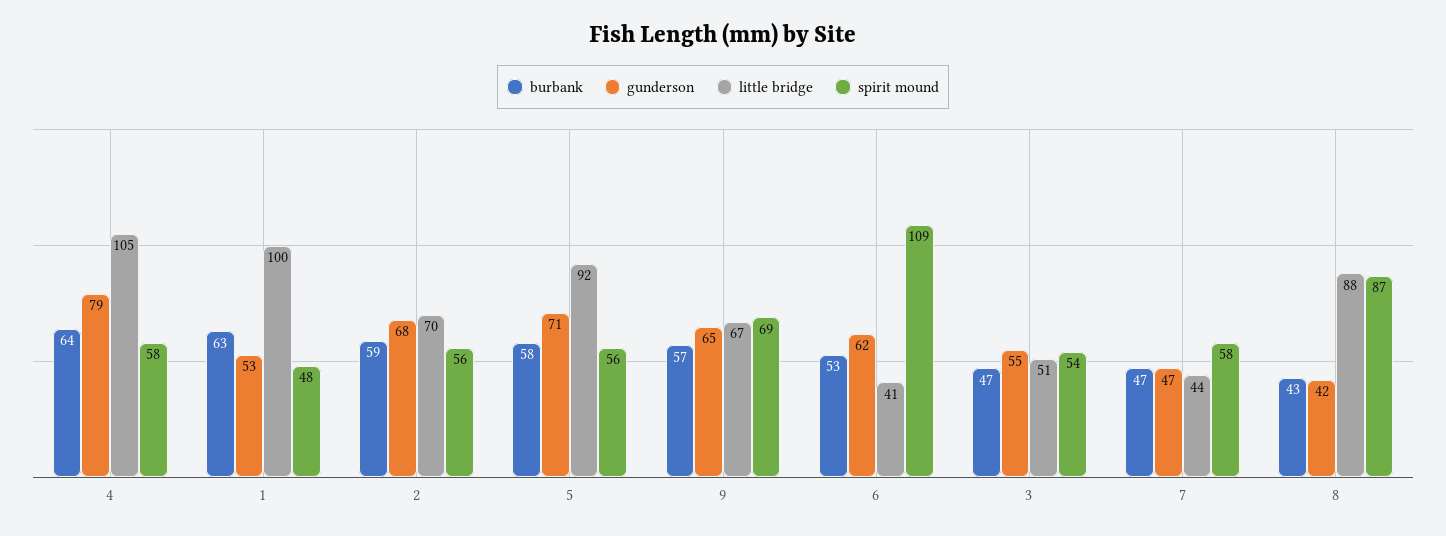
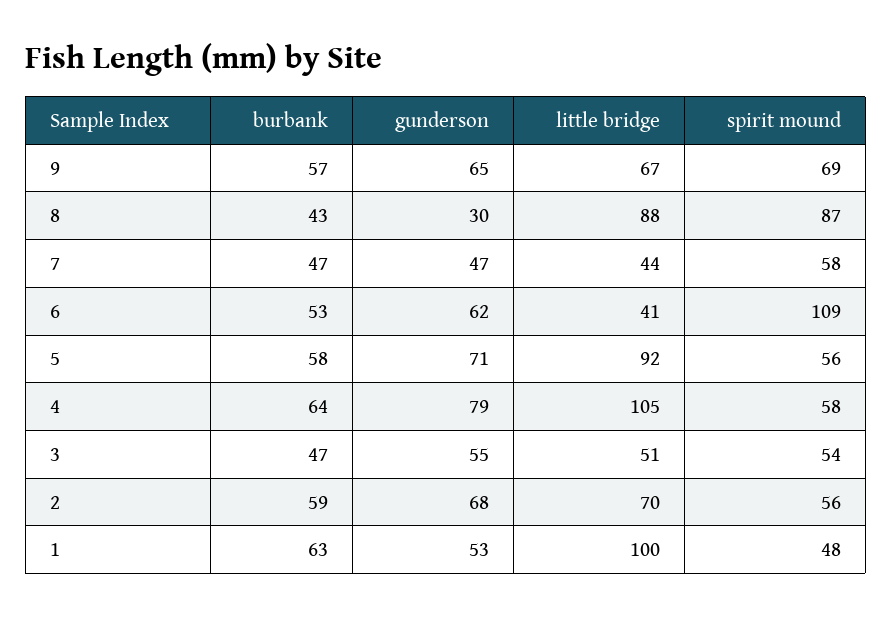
  {
    "burbank": {
      "4": 64,
      "1": 63,
      "2": 59,
      "5": 58,
      "9": 57,
      "6": 53,
      "3": 47,
      "7": 47,
      "8": 43
    },
    "gunderson": {
      "4": 79,
      "1": 53,
      "2": 68,
      "5": 71,
      "9": 65,
      "6": 62,
      "3": 55,
      "7": 47,
-     "8": 42
+     "8": 30
    },
    "little bridge": {
      "4": 105,
      "1": 100,
      "2": 70,
      "5": 92,
      "9": 67,
      "6": 41,
      "3": 51,
      "7": 44,
      "8": 88
    },
    "spirit mound": {
      "4": 58,
      "1": 48,
      "2": 56,
      "5": 56,
      "9": 69,
      "6": 109,
      "3": 54,
      "7": 58,
      "8": 87
    }
  }

